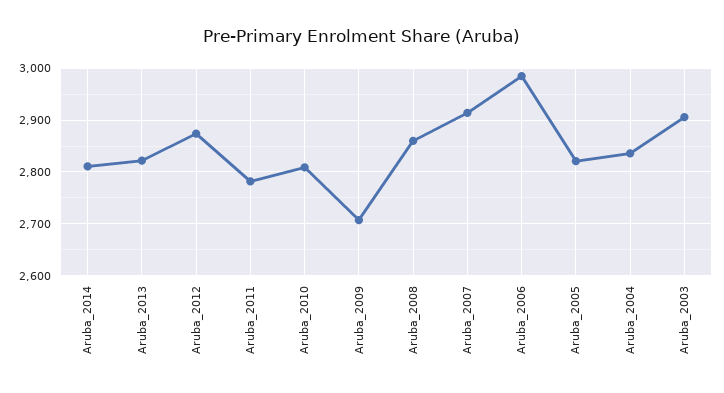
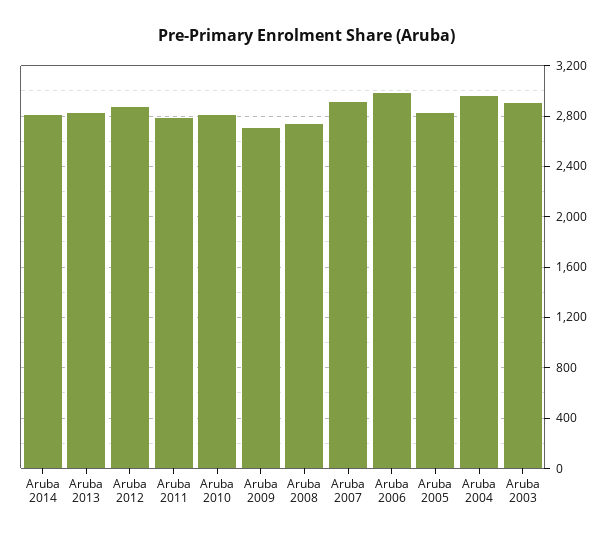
  {
    "Aruba_2014": 2820,
    "Aruba_2013": 2820,
    "Aruba_2012": 2880,
    "Aruba_2011": 2780,
    "Aruba_2010": 2800,
    "Aruba_2009": 2700,
-   "Aruba_2008": 2860,
+   "Aruba_2008": 2750,
    "Aruba_2007": 2920,
    "Aruba_2006": 2980,
    "Aruba_2005": 2820,
-   "Aruba_2004": 2840,
+   "Aruba_2004": 2950,
    "Aruba_2003": 2900
  }

